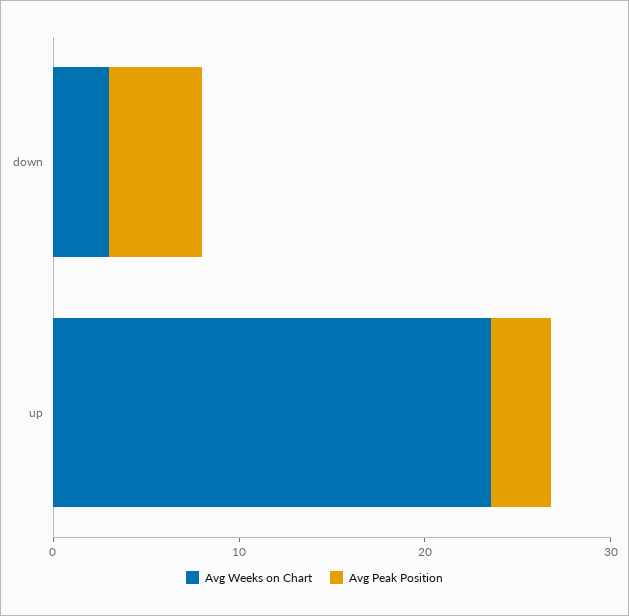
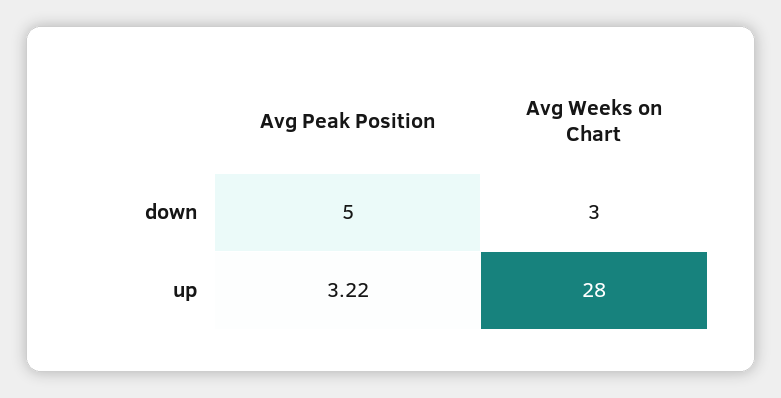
  {
    "Avg Weeks on Chart": {
      "down": 3,
-     "up": 24
+     "up": 28
    },
    "Avg Peak Position": {
      "down": 5,
      "up": 3.22
    }
  }

